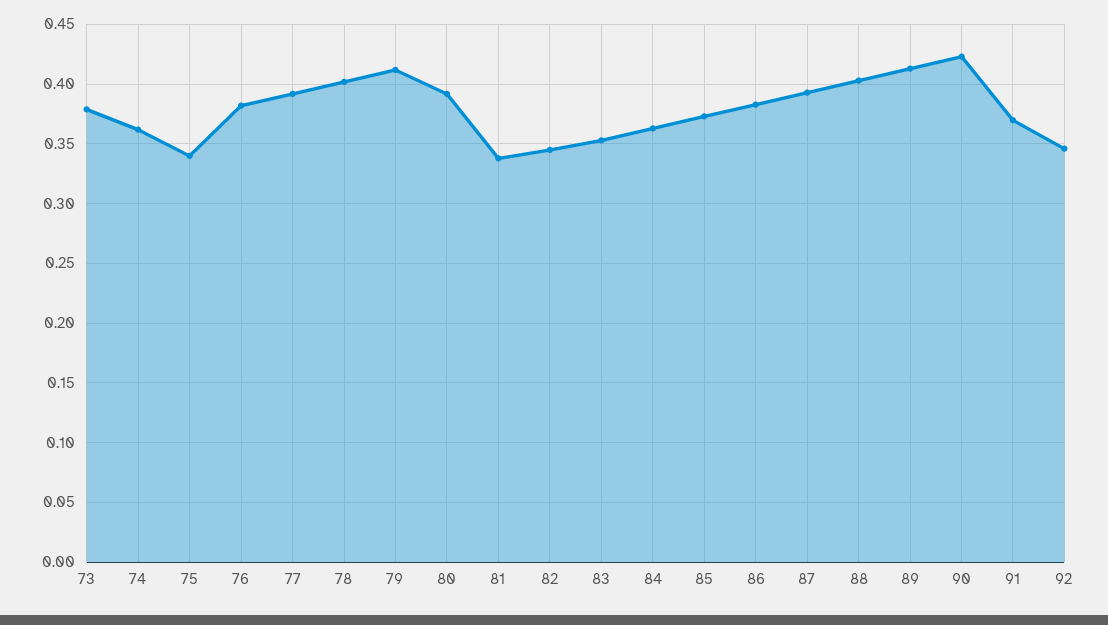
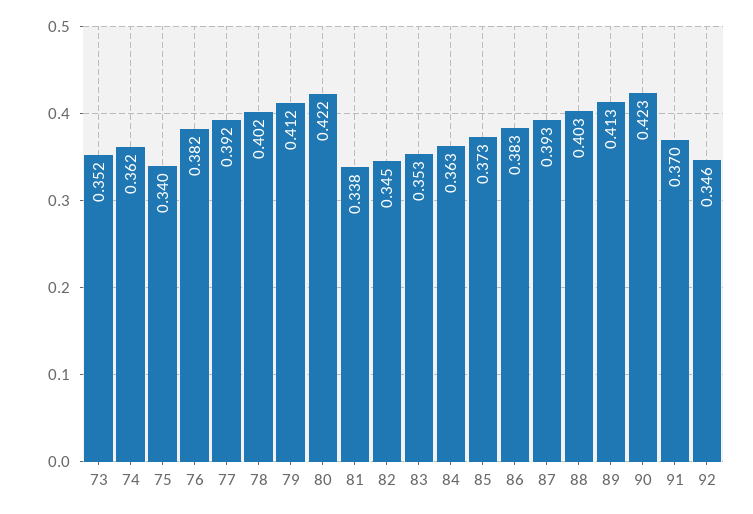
  {
-   "73": 0.38,
+   "73": 0.352,
    "74": 0.362,
    "75": 0.34,
    "76": 0.382,
    "77": 0.392,
    "78": 0.402,
    "79": 0.412,
-   "80": 0.39,
+   "80": 0.422,
    "81": 0.338,
    "82": 0.345,
    "83": 0.353,
    "84": 0.363,
    "85": 0.373,
    "86": 0.383,
    "87": 0.393,
    "88": 0.403,
    "89": 0.413,
    "90": 0.423,
    "91": 0.37,
    "92": 0.346
  }

